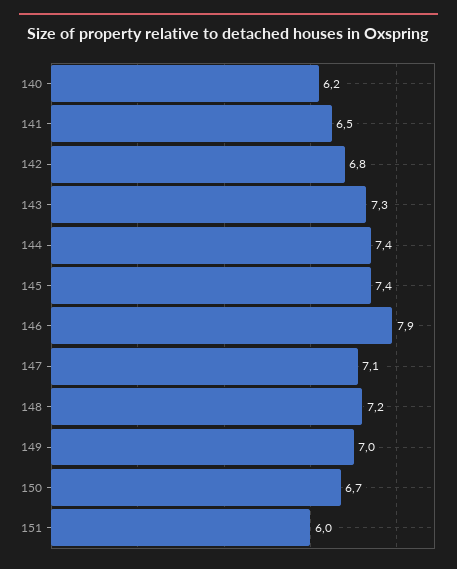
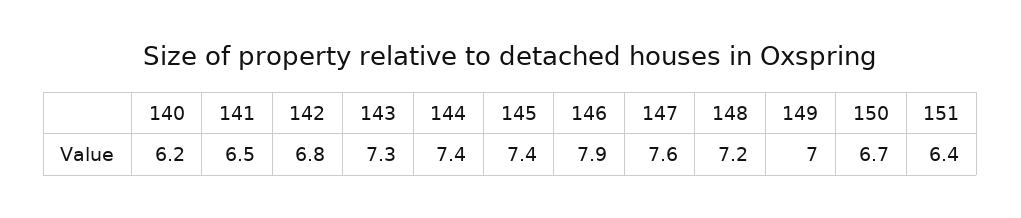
  {
    "140": 6.2,
    "141": 6.5,
    "142": 6.8,
    "143": 7.3,
    "144": 7.4,
    "145": 7.4,
    "146": 7.9,
-   "147": 7.1,
+   "147": 7.6,
    "148": 7.2,
    "149": 7,
    "150": 6.7,
-   "151": 6
+   "151": 6.4
  }

